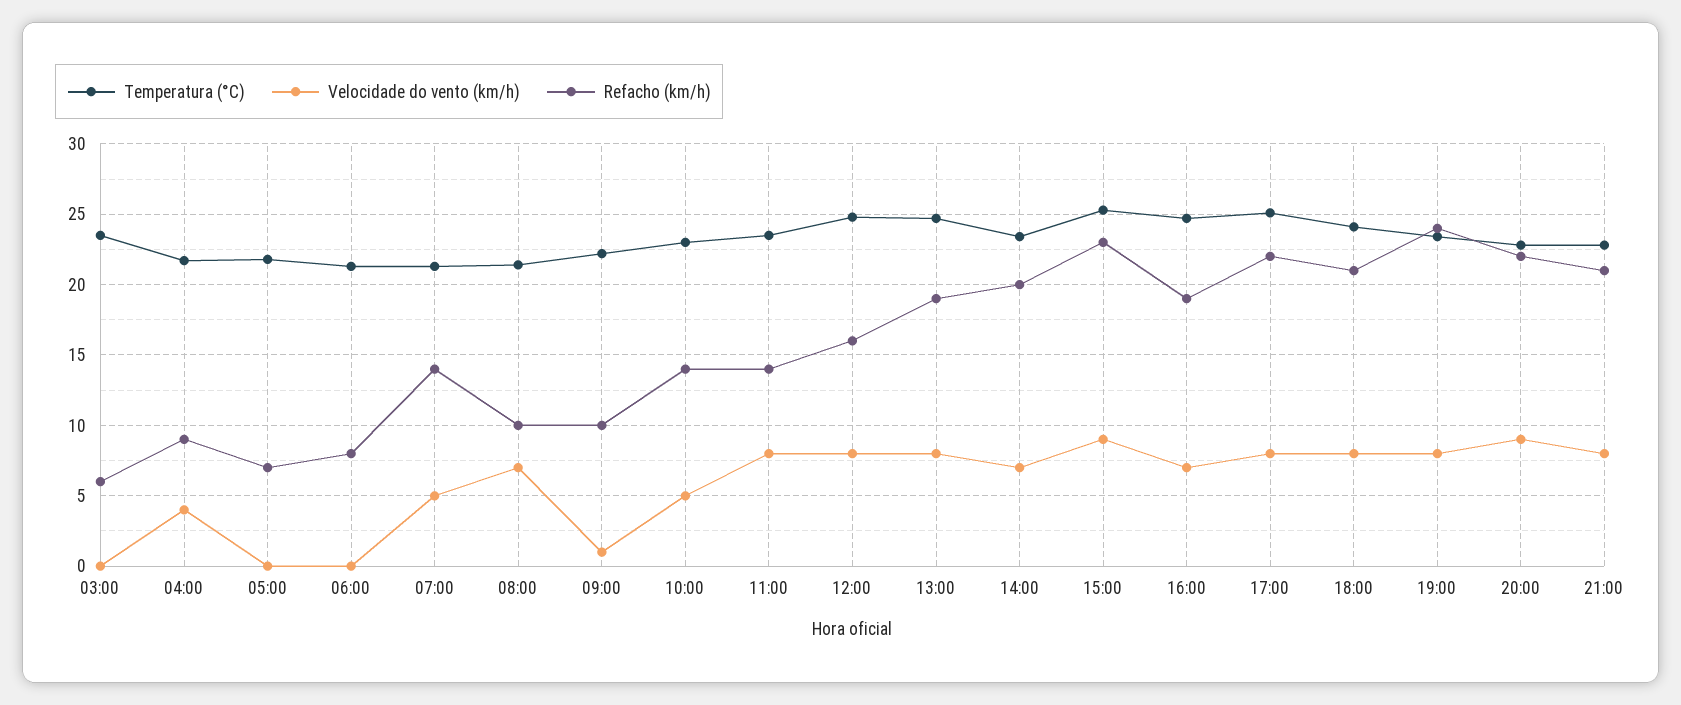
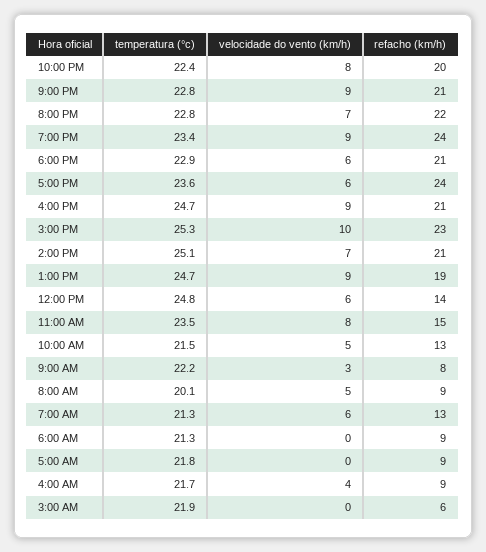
  {
    "Temperatura (°C)": {
-     "03:00": 23.5,
+     "03:00": 21.9,
      "04:00": 21.7,
      "05:00": 21.8,
      "06:00": 21.3,
      "07:00": 21.3,
-     "08:00": 21.5,
+     "08:00": 20.1,
      "09:00": 22.2,
-     "10:00": 23,
+     "10:00": 21.5,
      "11:00": 23.5,
      "12:00": 24.8,
      "13:00": 24.7,
-     "14:00": 23.5,
+     "14:00": 25.1,
      "15:00": 25.3,
      "16:00": 24.7,
-     "17:00": 25,
+     "17:00": 23.6,
-     "18:00": 24,
+     "18:00": 22.9,
      "19:00": 23.4,
      "20:00": 22.8,
-     "21:00": 22.8
+     "21:00": 22.8,
+     "10:00 PM": 22.4
    },
    "Velocidade do vento (km/h)": {
      "03:00": 0,
      "04:00": 4,
      "05:00": 0,
      "06:00": 0,
-     "07:00": 5,
+     "07:00": 6,
-     "08:00": 7,
+     "08:00": 5,
-     "09:00": 1,
+     "09:00": 3,
      "10:00": 5,
      "11:00": 8,
-     "12:00": 8,
+     "12:00": 6,
-     "13:00": 8,
+     "13:00": 9,
      "14:00": 7,
-     "15:00": 9,
+     "15:00": 10,
-     "16:00": 7,
+     "16:00": 9,
-     "17:00": 8,
+     "17:00": 6,
-     "18:00": 8,
+     "18:00": 6,
-     "19:00": 8,
+     "19:00": 9,
-     "20:00": 9,
+     "20:00": 7,
-     "21:00": 8
+     "21:00": 9,
+     "10:00 PM": 8
    },
    "Refacho (km/h)": {
      "03:00": 6,
      "04:00": 9,
-     "05:00": 7,
+     "05:00": 9,
-     "06:00": 8,
+     "06:00": 9,
-     "07:00": 14,
+     "07:00": 13,
-     "08:00": 10,
+     "08:00": 9,
-     "09:00": 10,
+     "09:00": 8,
-     "10:00": 14,
+     "10:00": 13,
-     "11:00": 14,
+     "11:00": 15,
-     "12:00": 16,
+     "12:00": 14,
      "13:00": 19,
-     "14:00": 20,
+     "14:00": 21,
      "15:00": 23,
-     "16:00": 19,
+     "16:00": 21,
-     "17:00": 22,
+     "17:00": 24,
      "18:00": 21,
      "19:00": 24,
      "20:00": 22,
-     "21:00": 21
+     "21:00": 21,
+     "10:00 PM": 20
    }
  }

